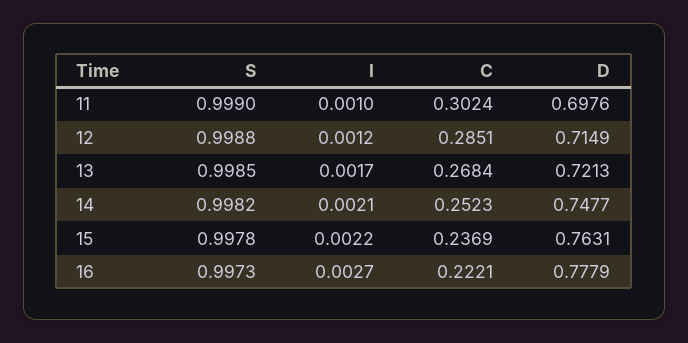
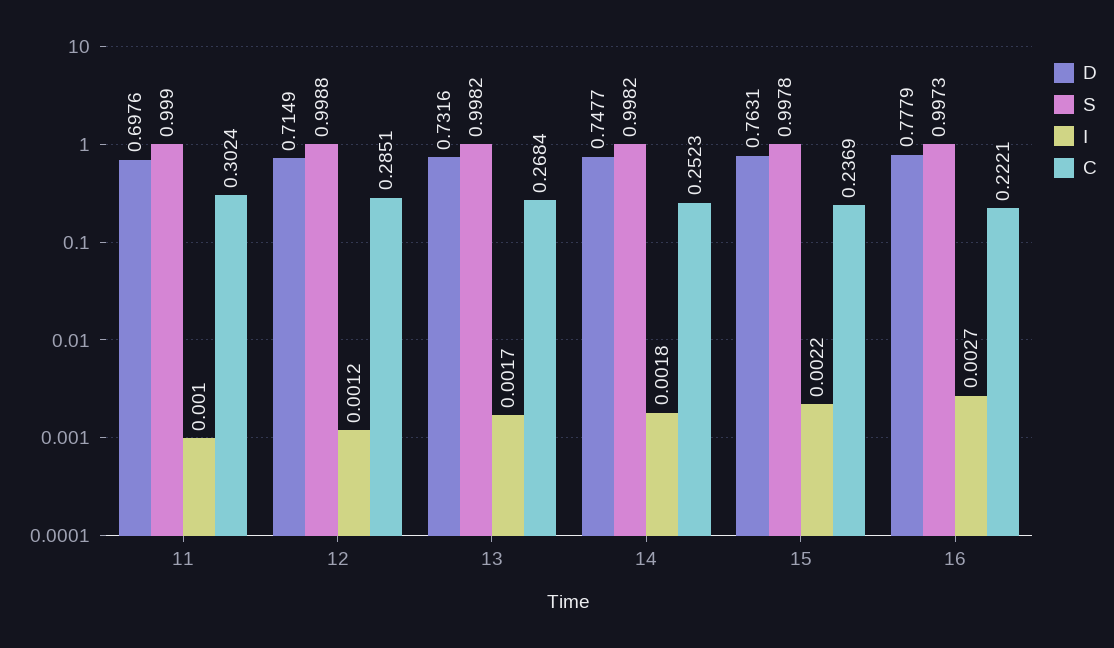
  {
    "S": {
      "11": 0.999,
      "12": 0.9988,
-     "13": 0.9985,
+     "13": 0.9982,
      "14": 0.9982,
      "15": 0.9978,
      "16": 0.9973
    },
    "I": {
      "11": 0.001,
      "12": 0.0012,
      "13": 0.0017,
-     "14": 0.0021,
+     "14": 0.0018,
      "15": 0.0022,
      "16": 0.0027
    },
    "C": {
      "11": 0.3024,
      "12": 0.2851,
      "13": 0.2684,
      "14": 0.2523,
      "15": 0.2369,
      "16": 0.2221
    },
    "D": {
      "11": 0.6976,
      "12": 0.7149,
-     "13": 0.7213,
+     "13": 0.7316,
      "14": 0.7477,
      "15": 0.7631,
      "16": 0.7779
    }
  }

